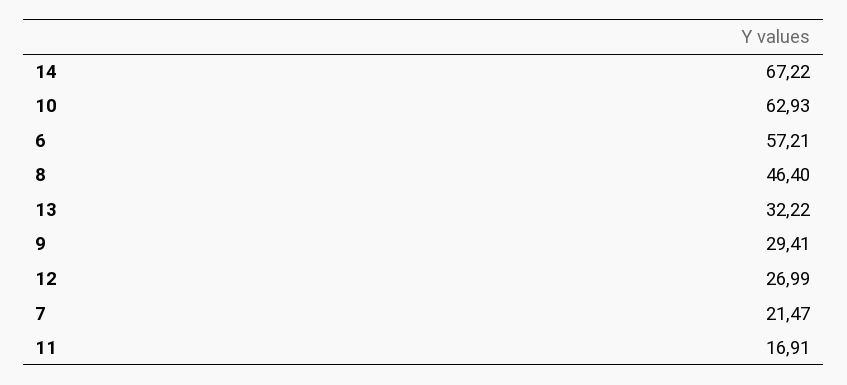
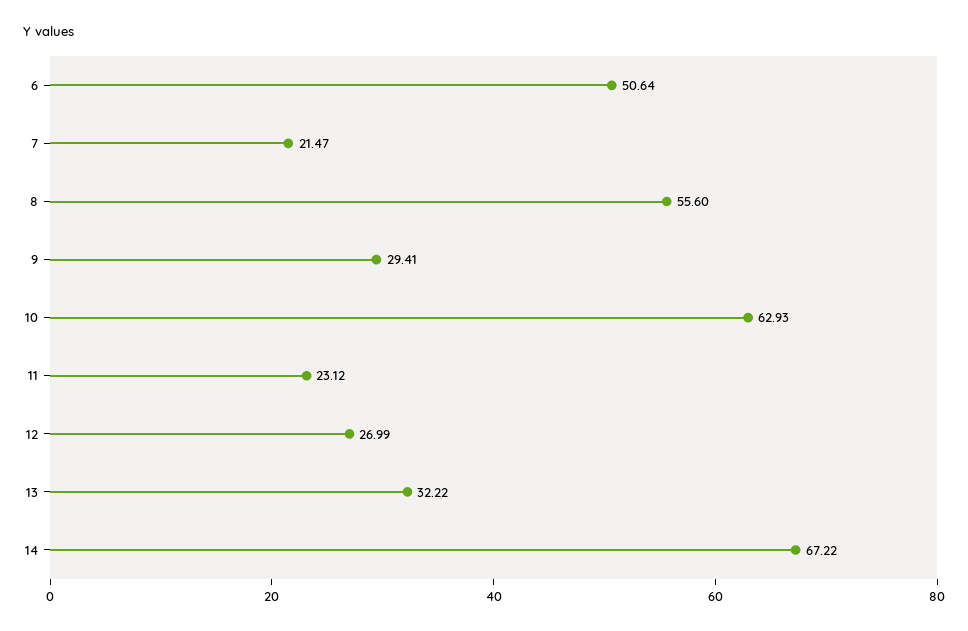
  {
    "14": 67.22,
    "10": 62.93,
-   "6": 57.21,
+   "6": 50.64,
-   "8": 46.4,
+   "8": 55.6,
    "13": 32.22,
    "9": 29.41,
    "12": 26.99,
    "7": 21.47,
-   "11": 16.91
+   "11": 23.12
  }

